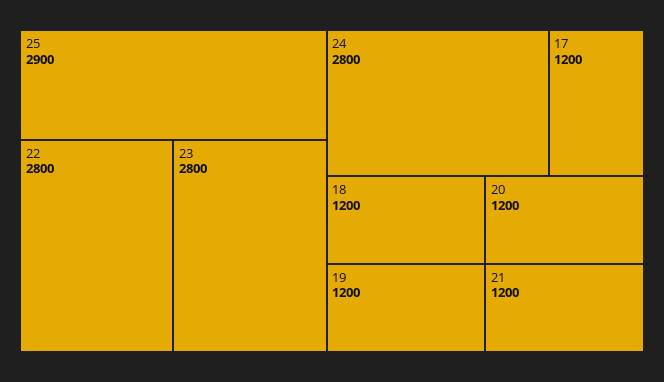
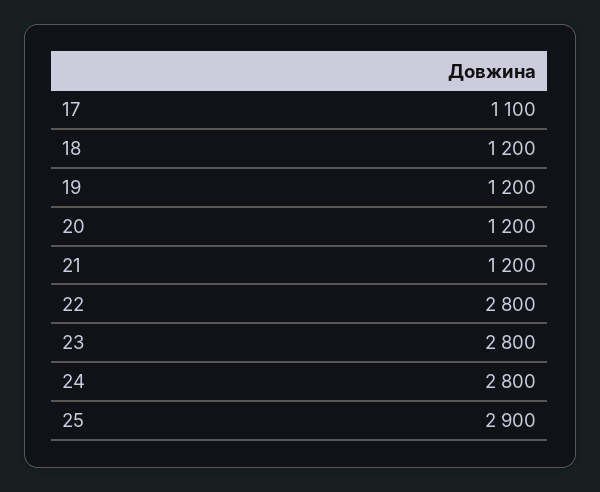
  {
    "25": 2900,
    "22": 2800,
    "23": 2800,
    "24": 2800,
-   "17": 1200,
+   "17": 1100,
    "18": 1200,
    "19": 1200,
    "20": 1200,
    "21": 1200
  }

